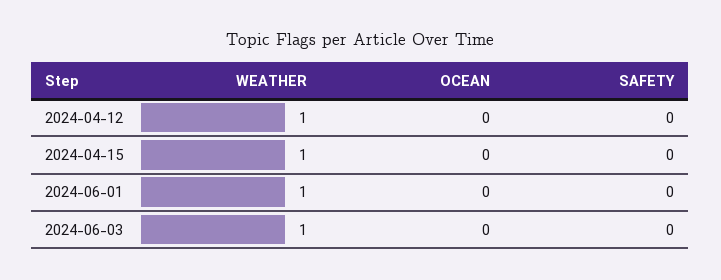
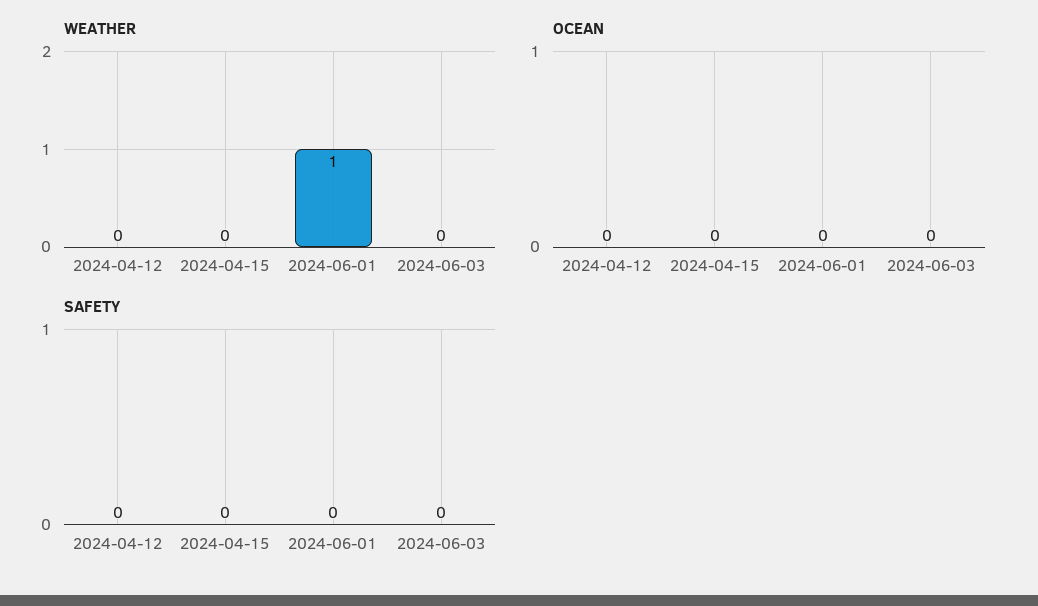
  {
    "WEATHER": {
-     "2024-04-12": 1,
+     "2024-04-12": 0,
-     "2024-04-15": 1,
+     "2024-04-15": 0,
      "2024-06-01": 1,
-     "2024-06-03": 1
+     "2024-06-03": 0
    },
    "OCEAN": {
      "2024-04-12": 0,
      "2024-04-15": 0,
      "2024-06-01": 0,
      "2024-06-03": 0
    },
    "SAFETY": {
      "2024-04-12": 0,
      "2024-04-15": 0,
      "2024-06-01": 0,
      "2024-06-03": 0
    }
  }

